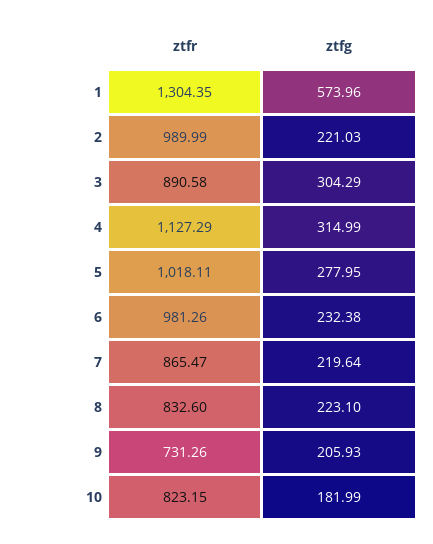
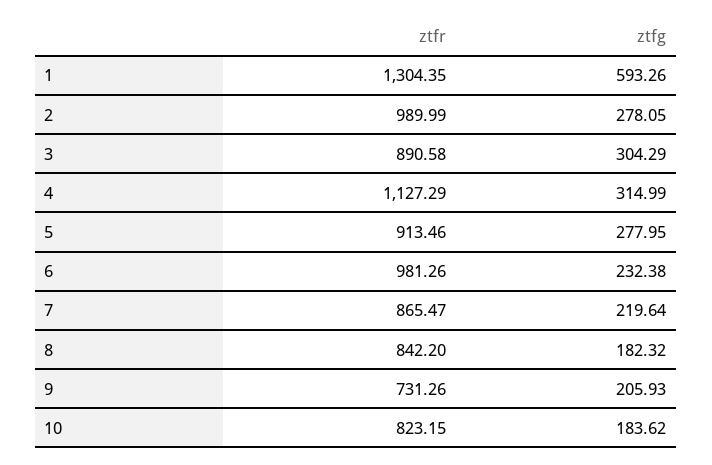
  {
    "ztfr": {
      "1": 1304.35,
      "2": 989.99,
      "3": 890.58,
      "4": 1127.29,
-     "5": 1018.11,
+     "5": 913.46,
      "6": 981.26,
      "7": 865.47,
-     "8": 832.6,
+     "8": 842.2,
      "9": 731.26,
      "10": 823.15
    },
    "ztfg": {
-     "1": 573.96,
+     "1": 593.26,
-     "2": 221.03,
+     "2": 278.05,
      "3": 304.29,
      "4": 314.99,
      "5": 277.95,
      "6": 232.38,
      "7": 219.64,
-     "8": 223.1,
+     "8": 182.32,
      "9": 205.93,
-     "10": 181.99
+     "10": 183.62
    }
  }

